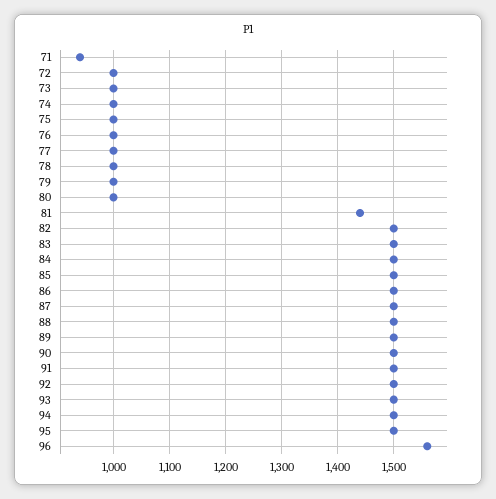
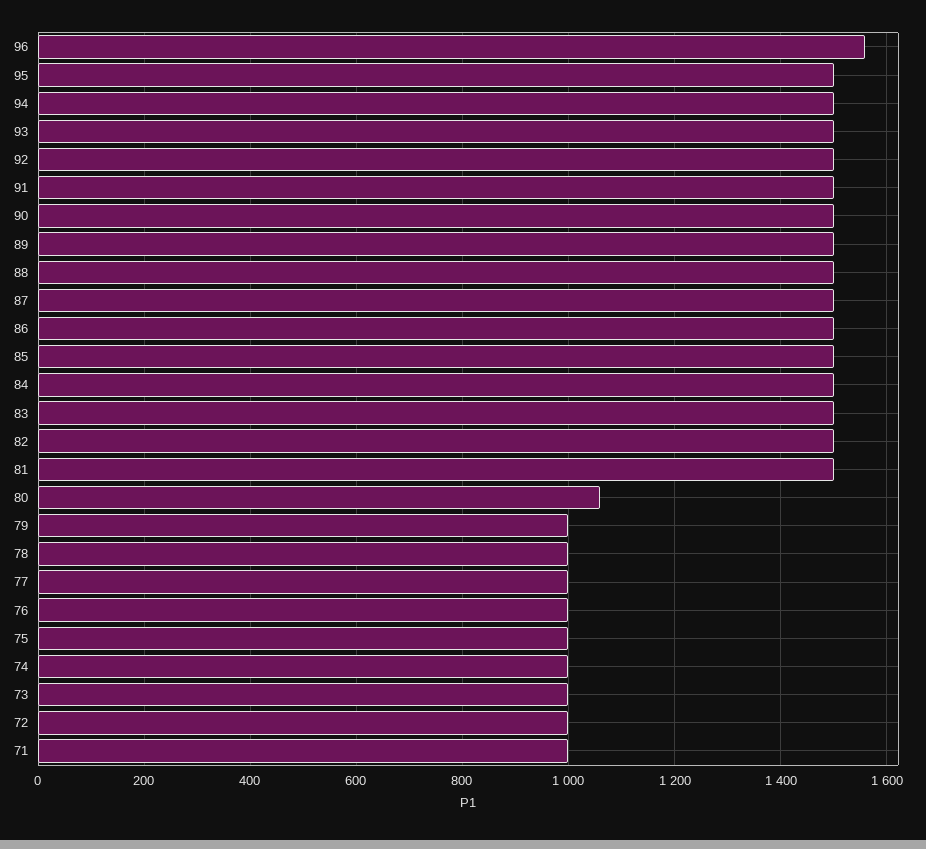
  {
-   "71": 940,
+   "71": 1000,
    "72": 1000,
    "73": 1000,
    "74": 1000,
    "75": 1000,
    "76": 1000,
    "77": 1000,
    "78": 1000,
    "79": 1000,
-   "80": 1000,
+   "80": 1060,
-   "81": 1440,
+   "81": 1500,
    "82": 1500,
    "83": 1500,
    "84": 1500,
    "85": 1500,
    "86": 1500,
    "87": 1500,
    "88": 1500,
    "89": 1500,
    "90": 1500,
    "91": 1500,
    "92": 1500,
    "93": 1500,
    "94": 1500,
    "95": 1500,
    "96": 1560
  }

